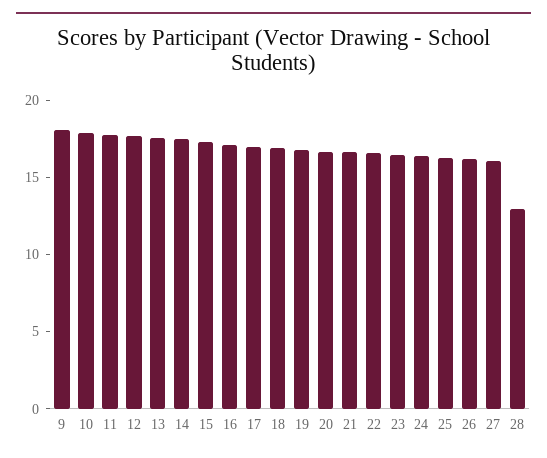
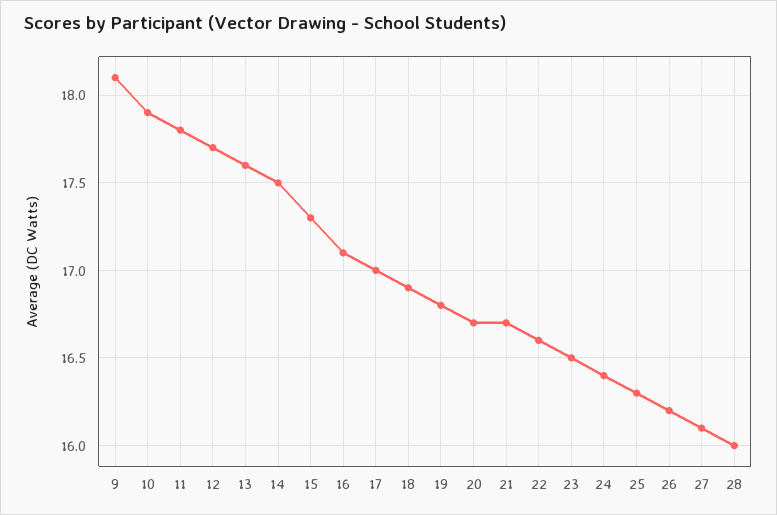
  {
    "9": 18.1,
    "10": 17.9,
    "11": 17.8,
    "12": 17.7,
    "13": 17.6,
    "14": 17.5,
    "15": 17.3,
    "16": 17.1,
    "17": 17,
    "18": 16.9,
    "19": 16.8,
    "20": 16.7,
    "21": 16.7,
    "22": 16.6,
    "23": 16.5,
    "24": 16.4,
    "25": 16.3,
    "26": 16.2,
    "27": 16.1,
-   "28": 13
+   "28": 16
  }

